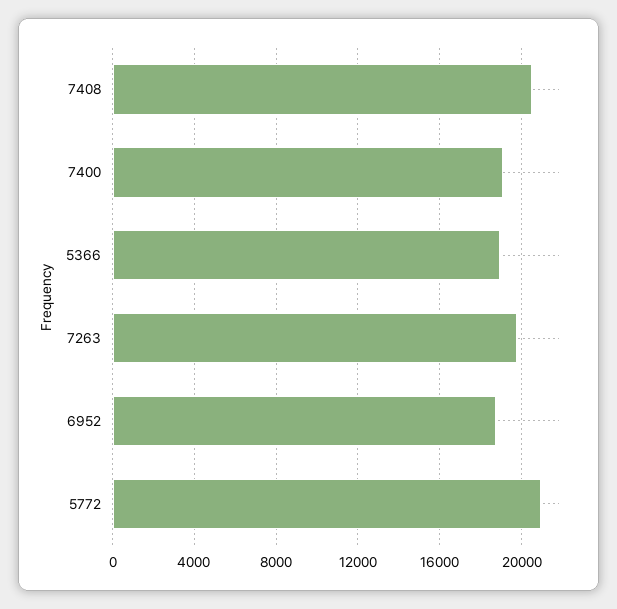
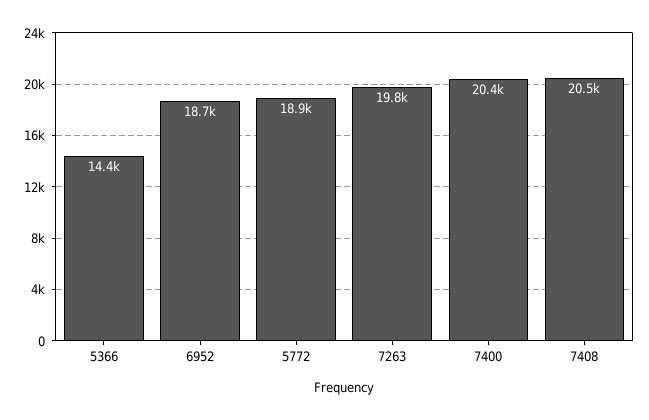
  {
    "7408": 20500,
-   "7400": 19000,
+   "7400": 20400,
-   "5366": 19000,
+   "5366": 14400,
    "7263": 19800,
    "6952": 18700,
-   "5772": 21000
+   "5772": 18900
  }

